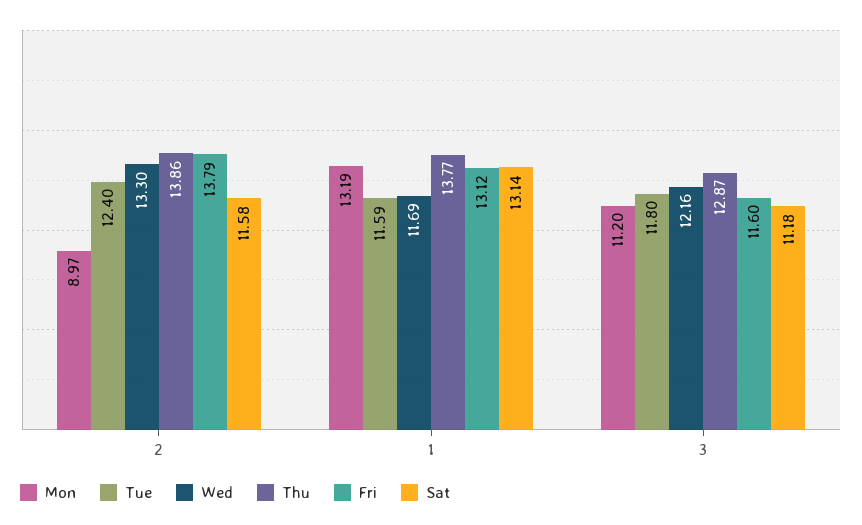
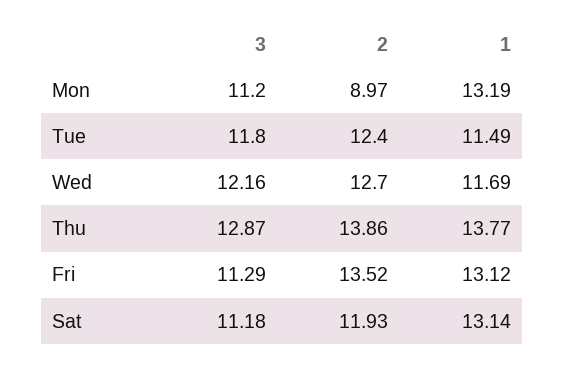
  {
    "Mon": {
      "2": 8.97,
      "1": 13.19,
      "3": 11.2
    },
    "Tue": {
      "2": 12.4,
-     "1": 11.59,
+     "1": 11.49,
      "3": 11.8
    },
    "Wed": {
-     "2": 13.3,
+     "2": 12.7,
      "1": 11.69,
      "3": 12.16
    },
    "Thu": {
      "2": 13.86,
      "1": 13.77,
      "3": 12.87
    },
    "Fri": {
-     "2": 13.79,
+     "2": 13.52,
      "1": 13.12,
-     "3": 11.6
+     "3": 11.29
    },
    "Sat": {
-     "2": 11.58,
+     "2": 11.93,
      "1": 13.14,
      "3": 11.18
    }
  }

